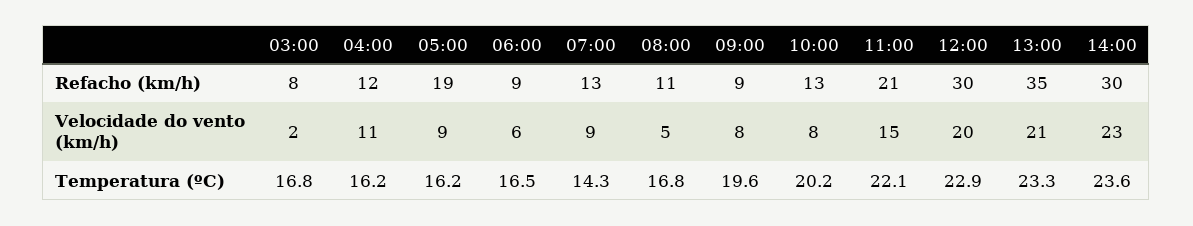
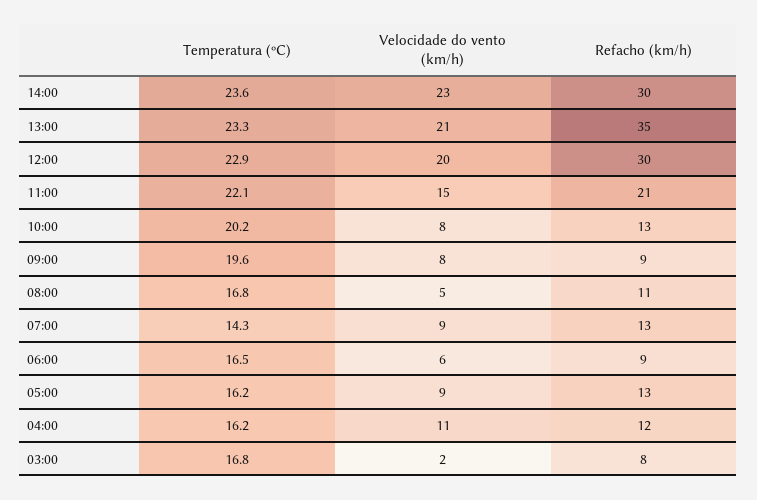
  {
    "03:00": {
      "Refacho (km/h)": 8,
      "Velocidade do vento (km/h)": 2,
      "Temperatura (ºC)": 16.8
    },
    "04:00": {
      "Refacho (km/h)": 12,
      "Velocidade do vento (km/h)": 11,
      "Temperatura (ºC)": 16.2
    },
    "05:00": {
-     "Refacho (km/h)": 19,
+     "Refacho (km/h)": 13,
      "Velocidade do vento (km/h)": 9,
      "Temperatura (ºC)": 16.2
    },
    "06:00": {
      "Refacho (km/h)": 9,
      "Velocidade do vento (km/h)": 6,
      "Temperatura (ºC)": 16.5
    },
    "07:00": {
      "Refacho (km/h)": 13,
      "Velocidade do vento (km/h)": 9,
      "Temperatura (ºC)": 14.3
    },
    "08:00": {
      "Refacho (km/h)": 11,
      "Velocidade do vento (km/h)": 5,
      "Temperatura (ºC)": 16.8
    },
    "09:00": {
      "Refacho (km/h)": 9,
      "Velocidade do vento (km/h)": 8,
      "Temperatura (ºC)": 19.6
    },
    "10:00": {
      "Refacho (km/h)": 13,
      "Velocidade do vento (km/h)": 8,
      "Temperatura (ºC)": 20.2
    },
    "11:00": {
      "Refacho (km/h)": 21,
      "Velocidade do vento (km/h)": 15,
      "Temperatura (ºC)": 22.1
    },
    "12:00": {
      "Refacho (km/h)": 30,
      "Velocidade do vento (km/h)": 20,
      "Temperatura (ºC)": 22.9
    },
    "13:00": {
      "Refacho (km/h)": 35,
      "Velocidade do vento (km/h)": 21,
      "Temperatura (ºC)": 23.3
    },
    "14:00": {
      "Refacho (km/h)": 30,
      "Velocidade do vento (km/h)": 23,
      "Temperatura (ºC)": 23.6
    }
  }

